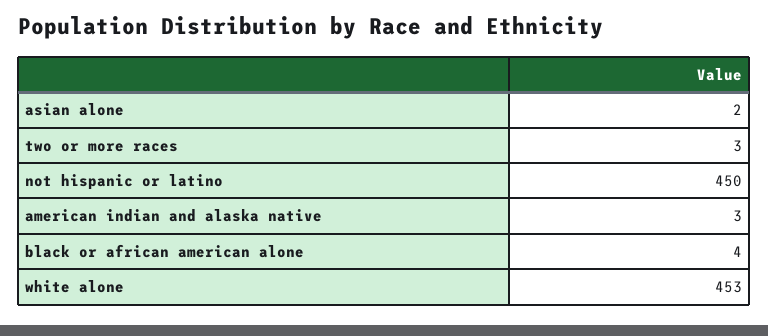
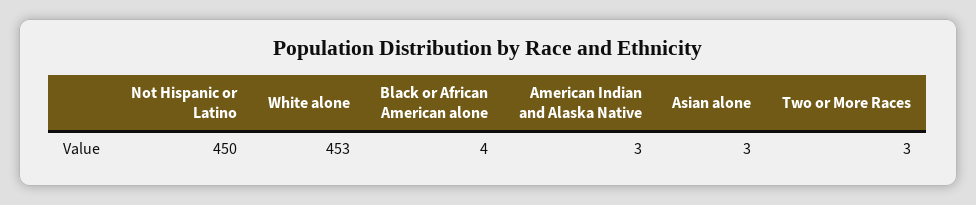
  {
-   "asian alone": 2,
+   "asian alone": 3,
    "two or more races": 3,
    "not hispanic or latino": 450,
    "american indian and alaska native": 3,
    "black or african american alone": 4,
    "white alone": 453
  }

